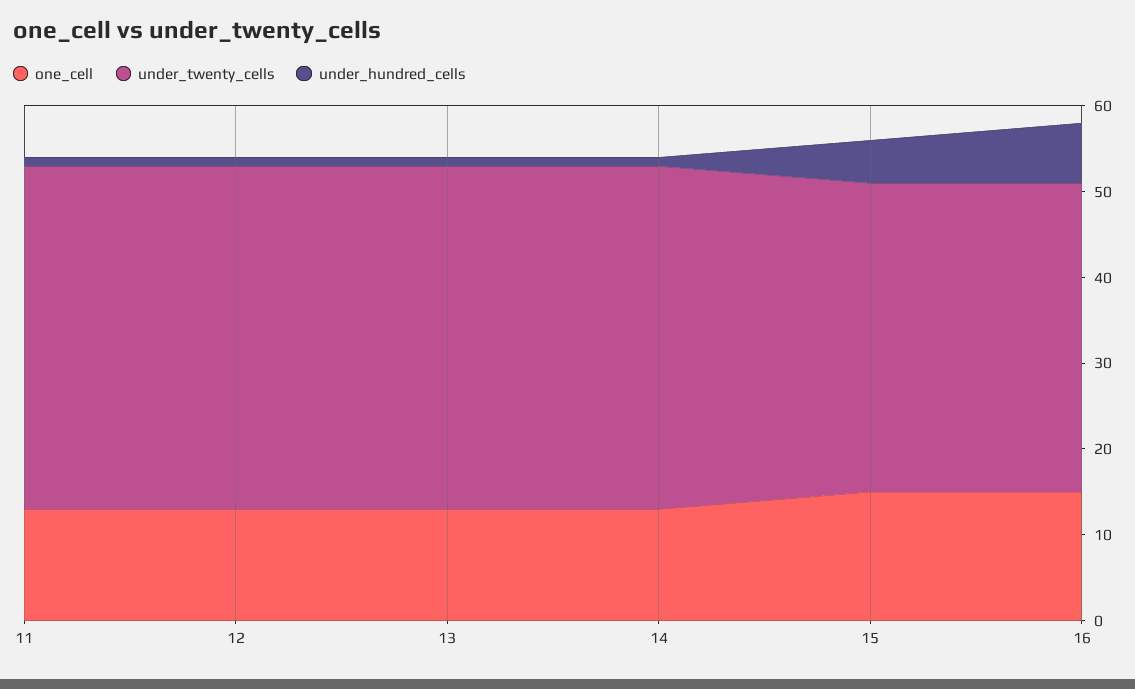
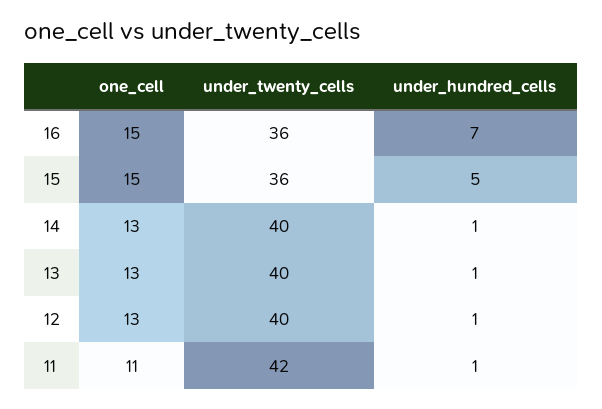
  {
    "one_cell": {
-     "11": 13,
+     "11": 11,
      "12": 13,
      "13": 13,
      "14": 13,
      "15": 15,
      "16": 15
    },
    "under_twenty_cells": {
-     "11": 40,
+     "11": 42,
      "12": 40,
      "13": 40,
      "14": 40,
      "15": 36,
      "16": 36
    },
    "under_hundred_cells": {
      "11": 1,
      "12": 1,
      "13": 1,
      "14": 1,
      "15": 5,
      "16": 7
    }
  }

